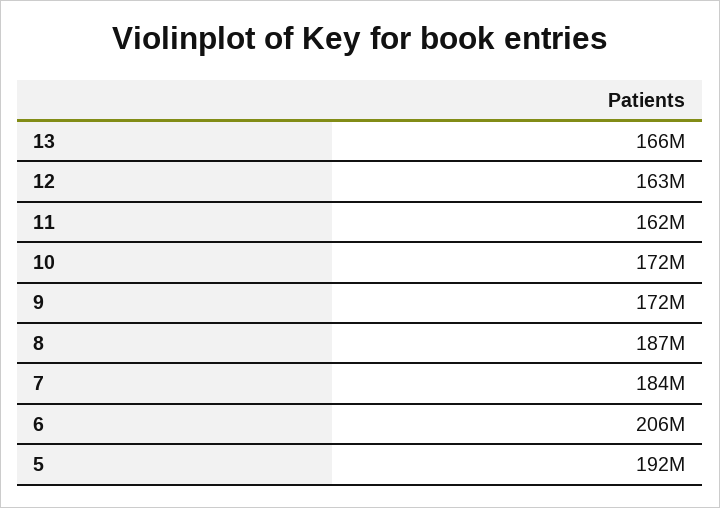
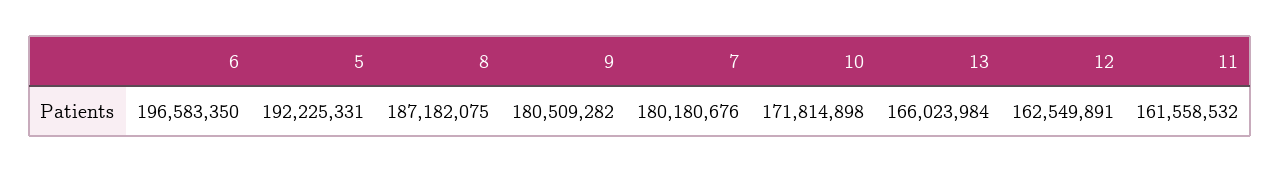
  {
    "13": 166023984,
    "12": 162549891,
    "11": 161558532,
    "10": 171814898,
-   "9": 172000000,
+   "9": 180509282,
    "8": 187182075,
-   "7": 184000000,
+   "7": 180180676,
-   "6": 206000000,
+   "6": 196583350,
    "5": 192225331
  }

